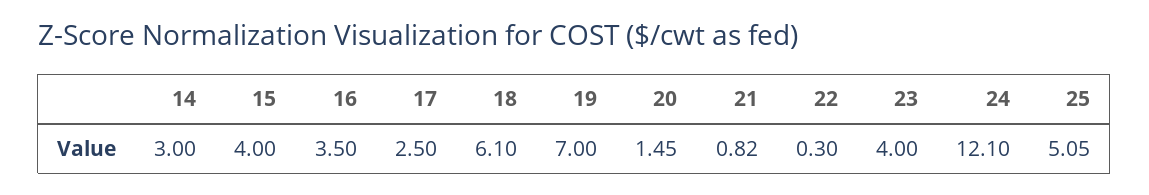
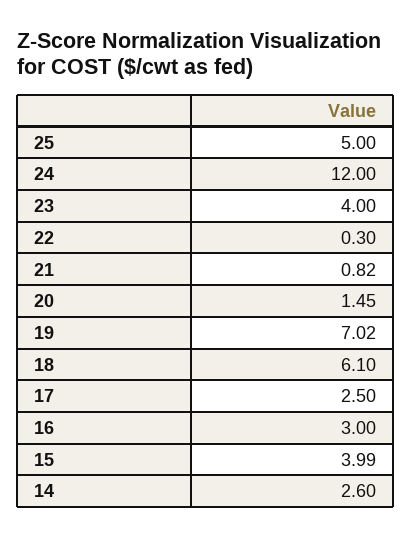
  {
-   "14": 3,
+   "14": 2.6,
-   "15": 4,
+   "15": 3.99,
-   "16": 3.5,
+   "16": 3,
    "17": 2.5,
    "18": 6.1,
-   "19": 7,
+   "19": 7.02,
    "20": 1.45,
    "21": 0.82,
    "22": 0.3,
    "23": 4,
-   "24": 12.1,
+   "24": 12,
-   "25": 5.05
+   "25": 5
  }

